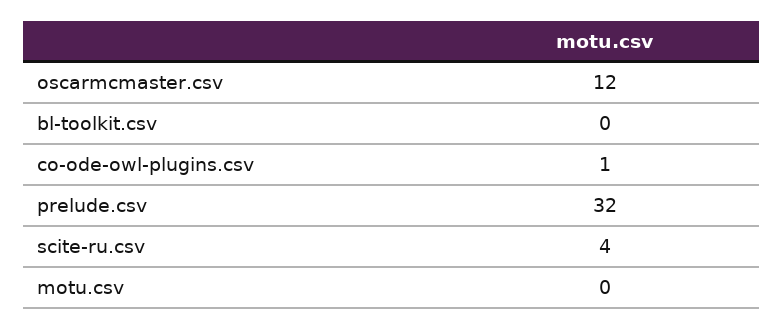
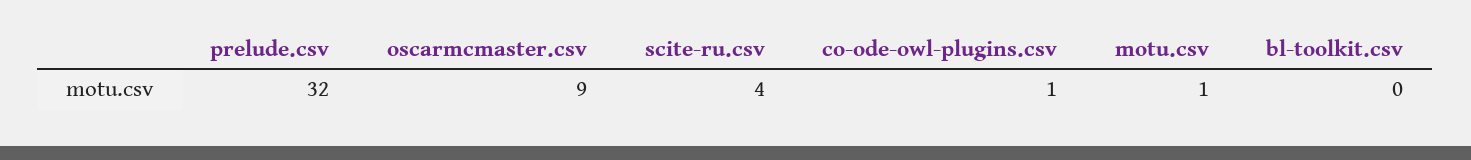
  {
-   "oscarmcmaster.csv": 12,
+   "oscarmcmaster.csv": 9,
    "bl-toolkit.csv": 0,
    "co-ode-owl-plugins.csv": 1,
    "prelude.csv": 32,
    "scite-ru.csv": 4,
-   "motu.csv": 0
+   "motu.csv": 1
  }

